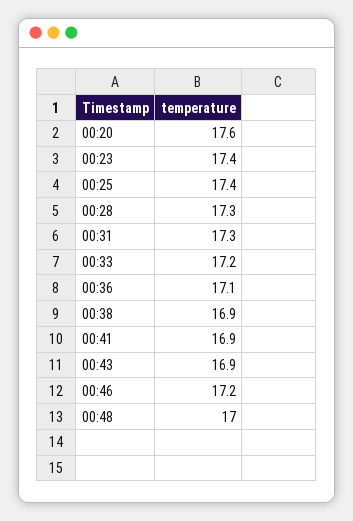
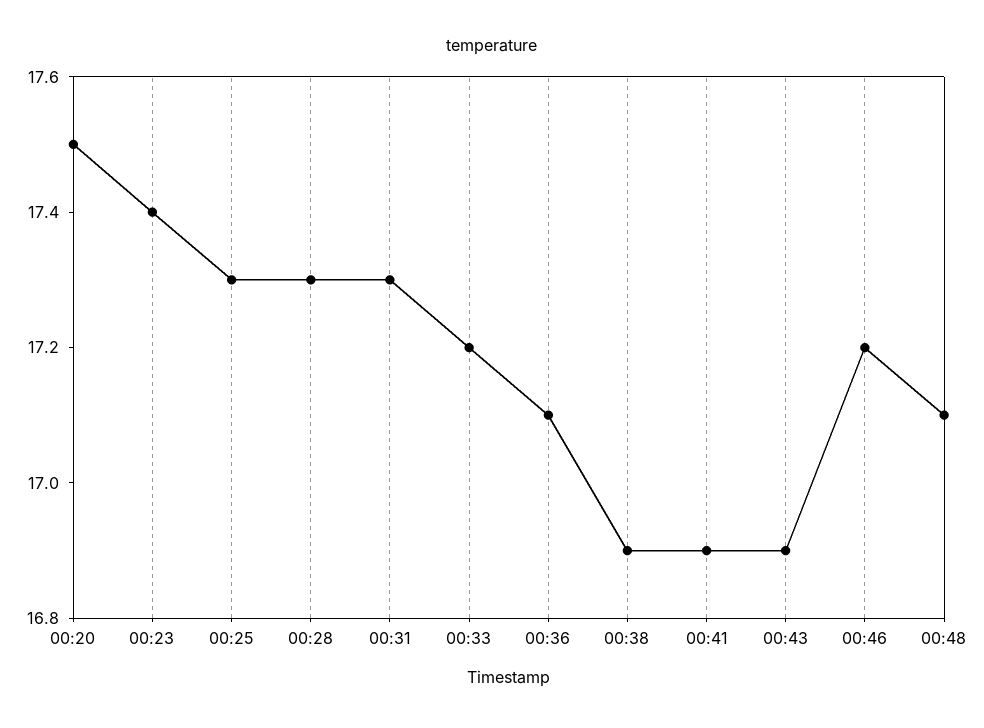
  {
-   "00:20": 17.6,
+   "00:20": 17.5,
    "00:23": 17.4,
-   "00:25": 17.4,
+   "00:25": 17.3,
    "00:28": 17.3,
    "00:31": 17.3,
    "00:33": 17.2,
    "00:36": 17.1,
    "00:38": 16.9,
    "00:41": 16.9,
    "00:43": 16.9,
    "00:46": 17.2,
-   "00:48": 17
+   "00:48": 17.1
  }

